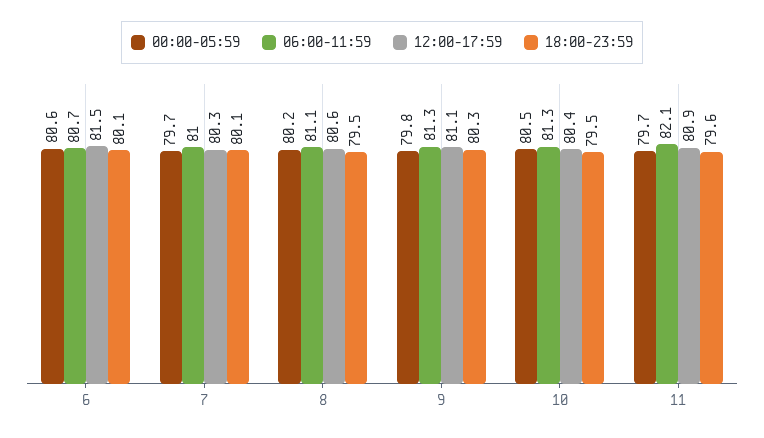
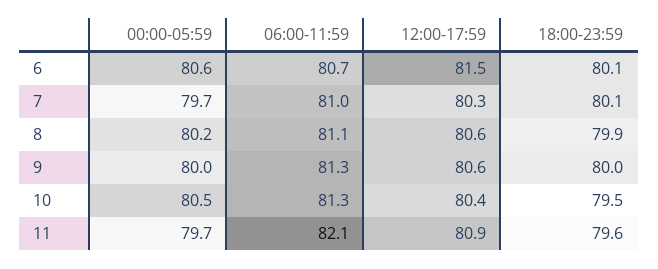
  {
    "00:00-05:59": {
      "6": 80.6,
      "7": 79.7,
      "8": 80.2,
-     "9": 79.8,
+     "9": 80,
      "10": 80.5,
      "11": 79.7
    },
    "06:00-11:59": {
      "6": 80.7,
      "7": 81,
      "8": 81.1,
      "9": 81.3,
      "10": 81.3,
      "11": 82.1
    },
    "12:00-17:59": {
      "6": 81.5,
      "7": 80.3,
      "8": 80.6,
-     "9": 81.1,
+     "9": 80.6,
      "10": 80.4,
      "11": 80.9
    },
    "18:00-23:59": {
      "6": 80.1,
      "7": 80.1,
-     "8": 79.5,
+     "8": 79.9,
-     "9": 80.3,
+     "9": 80,
      "10": 79.5,
      "11": 79.6
    }
  }

